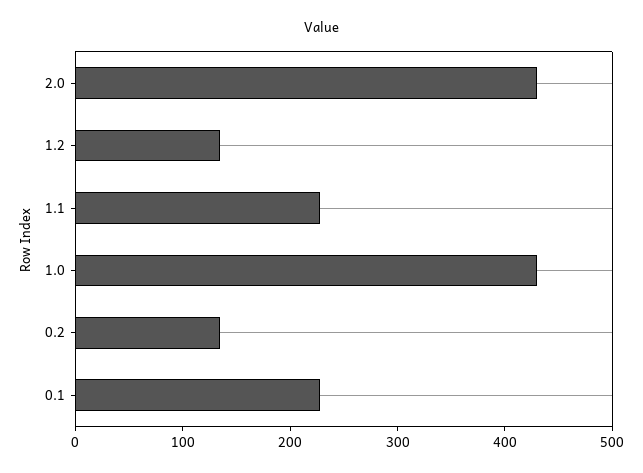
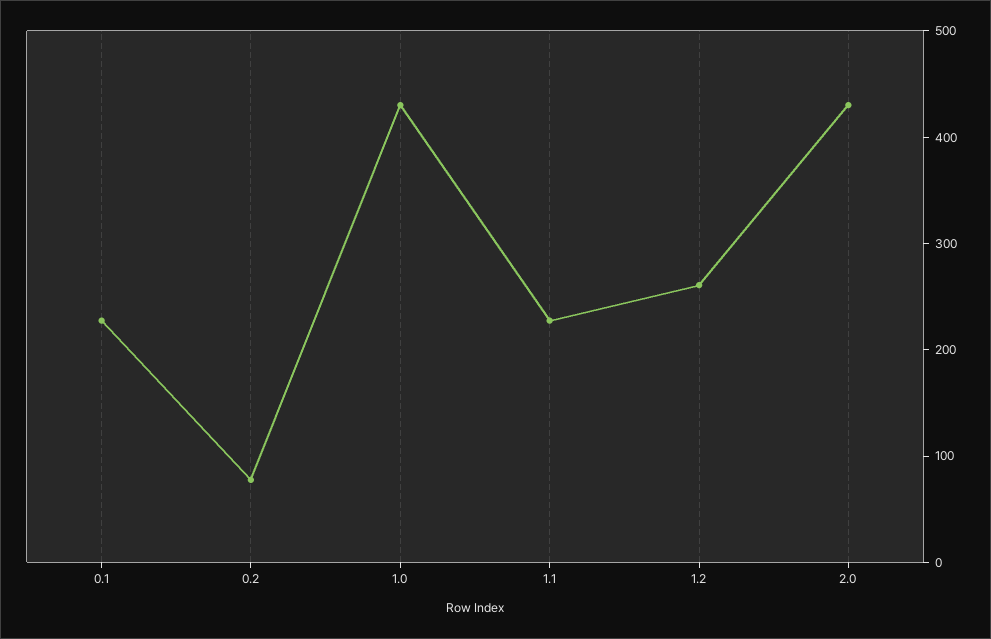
  {
    "2.0": 440,
-   "1.2": 140,
+   "1.2": 260,
    "1.1": 220,
    "1.0": 440,
-   "0.2": 140,
+   "0.2": 80,
    "0.1": 220
  }

